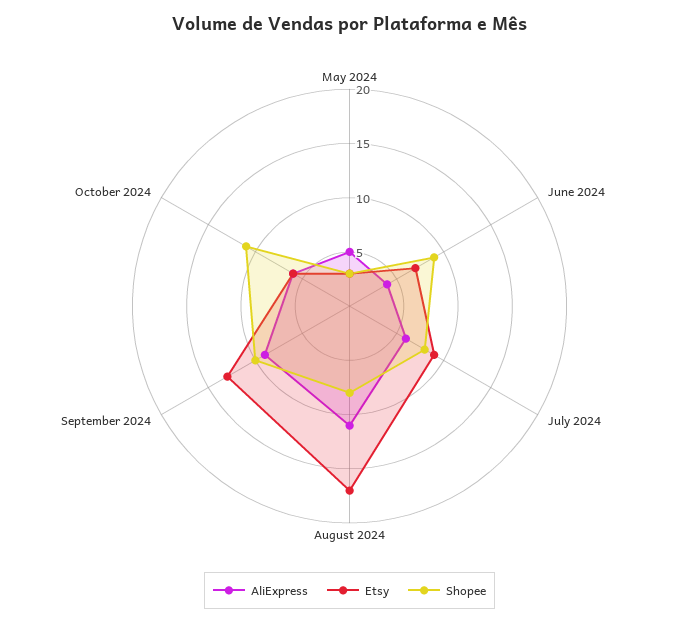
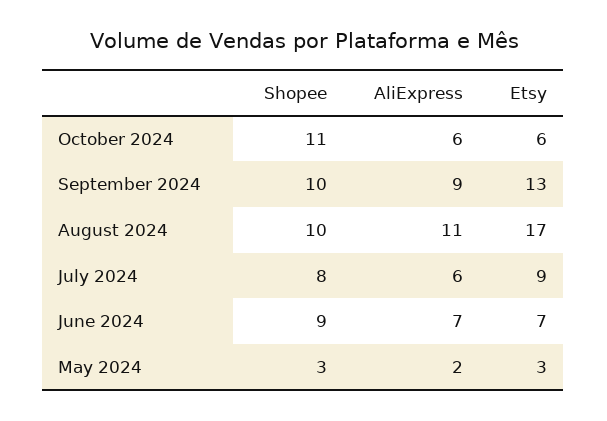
  {
    "AliExpress": {
-     "May 2024": 5,
+     "May 2024": 2,
-     "June 2024": 4,
+     "June 2024": 7,
      "July 2024": 6,
      "August 2024": 11,
      "September 2024": 9,
      "October 2024": 6
    },
    "Etsy": {
      "May 2024": 3,
      "June 2024": 7,
      "July 2024": 9,
      "August 2024": 17,
      "September 2024": 13,
      "October 2024": 6
    },
    "Shopee": {
      "May 2024": 3,
      "June 2024": 9,
      "July 2024": 8,
-     "August 2024": 8,
+     "August 2024": 10,
      "September 2024": 10,
      "October 2024": 11
    }
  }

